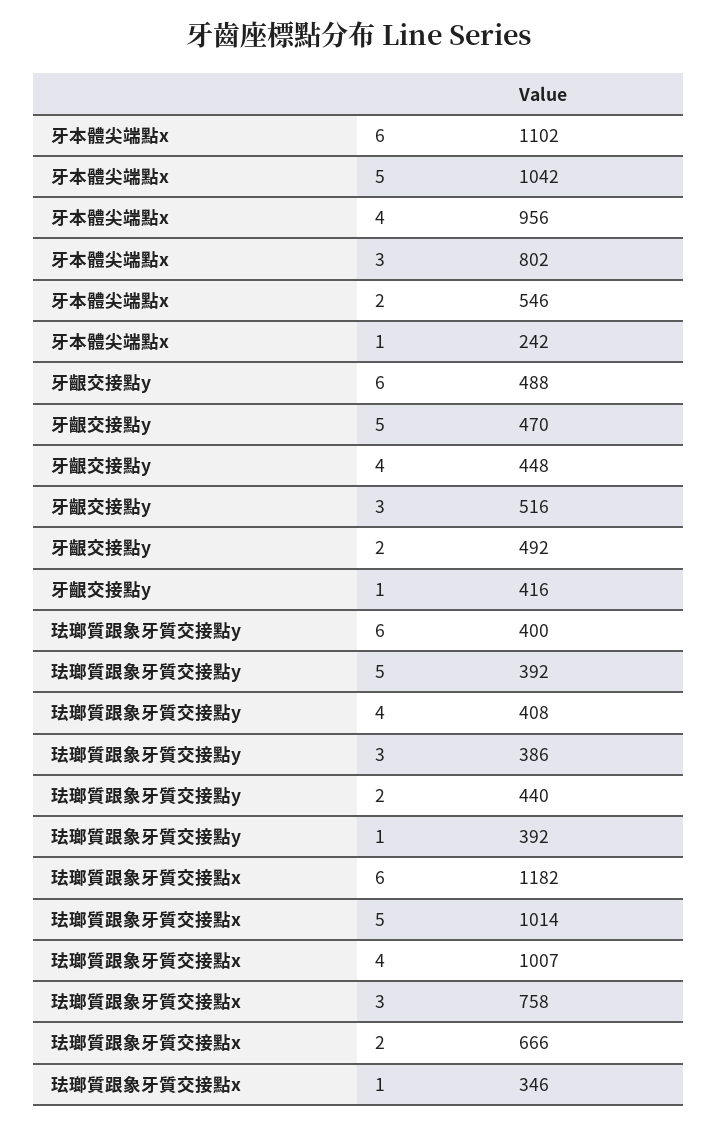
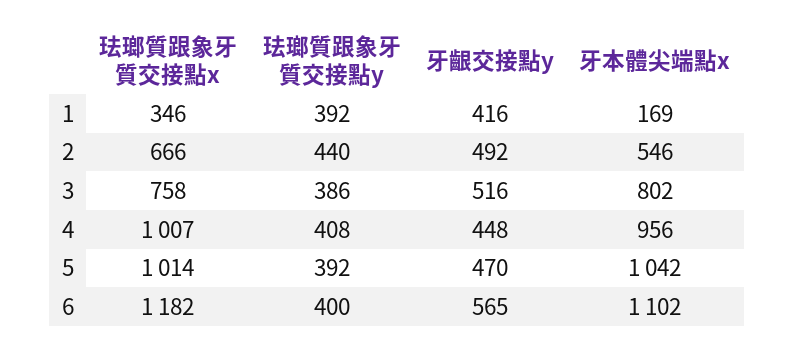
  {
    "牙本體尖端點x": {
      "6": 1102,
      "5": 1042,
      "4": 956,
      "3": 802,
      "2": 546,
-     "1": 242
+     "1": 169
    },
    "牙齦交接點y": {
-     "6": 488,
+     "6": 565,
      "5": 470,
      "4": 448,
      "3": 516,
      "2": 492,
      "1": 416
    },
    "珐瑯質跟象牙質交接點y": {
      "6": 400,
      "5": 392,
      "4": 408,
      "3": 386,
      "2": 440,
      "1": 392
    },
    "珐瑯質跟象牙質交接點x": {
      "6": 1182,
      "5": 1014,
      "4": 1007,
      "3": 758,
      "2": 666,
      "1": 346
    }
  }

